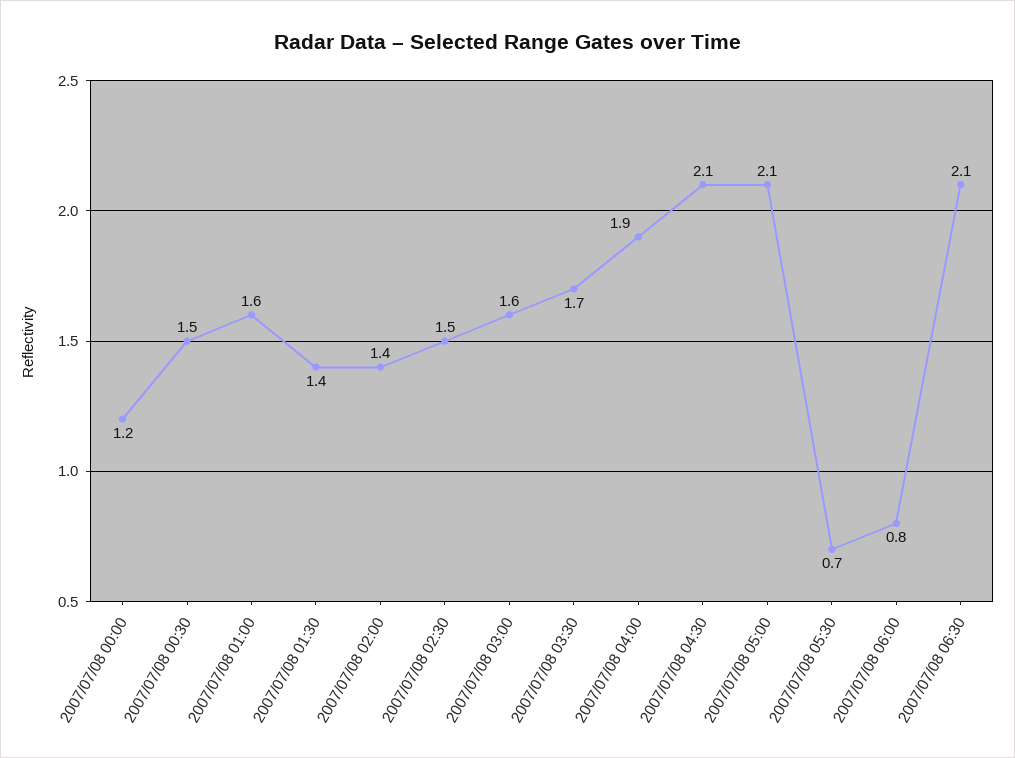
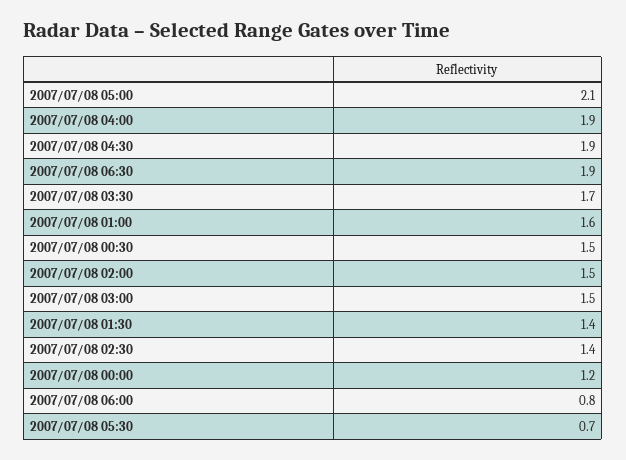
  {
    "2007/07/08 00:00": 1.2,
    "2007/07/08 00:30": 1.5,
    "2007/07/08 01:00": 1.6,
    "2007/07/08 01:30": 1.4,
-   "2007/07/08 02:00": 1.4,
+   "2007/07/08 02:00": 1.5,
-   "2007/07/08 02:30": 1.5,
+   "2007/07/08 02:30": 1.4,
-   "2007/07/08 03:00": 1.6,
+   "2007/07/08 03:00": 1.5,
    "2007/07/08 03:30": 1.7,
    "2007/07/08 04:00": 1.9,
-   "2007/07/08 04:30": 2.1,
+   "2007/07/08 04:30": 1.9,
    "2007/07/08 05:00": 2.1,
    "2007/07/08 05:30": 0.7,
    "2007/07/08 06:00": 0.8,
-   "2007/07/08 06:30": 2.1
+   "2007/07/08 06:30": 1.9
  }

